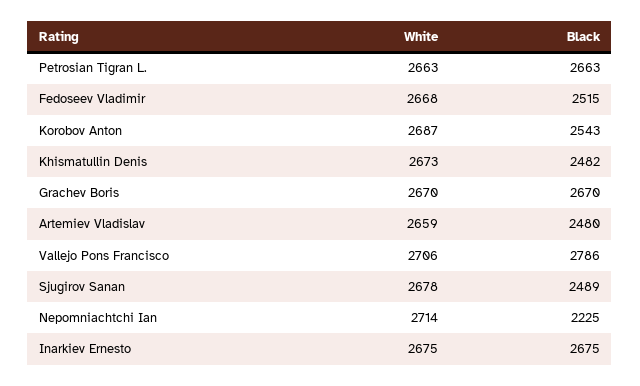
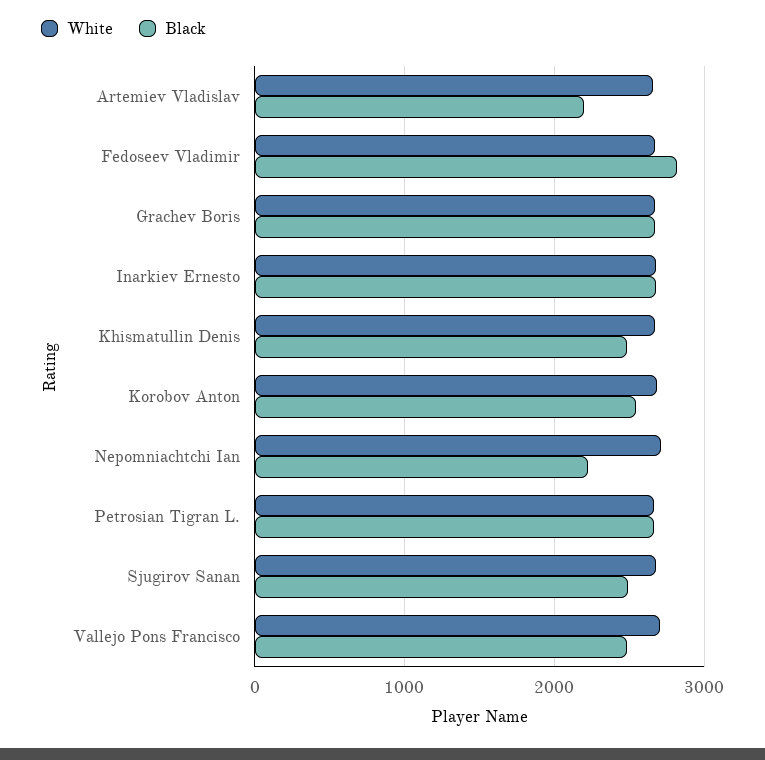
  {
    "White": {
      "Petrosian Tigran L.": 2663,
      "Fedoseev Vladimir": 2668,
      "Korobov Anton": 2687,
      "Khismatullin Denis": 2673,
      "Grachev Boris": 2670,
      "Artemiev Vladislav": 2659,
      "Vallejo Pons Francisco": 2706,
      "Sjugirov Sanan": 2678,
      "Nepomniachtchi Ian": 2714,
      "Inarkiev Ernesto": 2675
    },
    "Black": {
      "Petrosian Tigran L.": 2663,
-     "Fedoseev Vladimir": 2515,
+     "Fedoseev Vladimir": 2800,
      "Korobov Anton": 2543,
      "Khismatullin Denis": 2482,
      "Grachev Boris": 2670,
-     "Artemiev Vladislav": 2480,
+     "Artemiev Vladislav": 2200,
-     "Vallejo Pons Francisco": 2786,
+     "Vallejo Pons Francisco": 2500,
      "Sjugirov Sanan": 2489,
      "Nepomniachtchi Ian": 2225,
      "Inarkiev Ernesto": 2675
    }
  }

